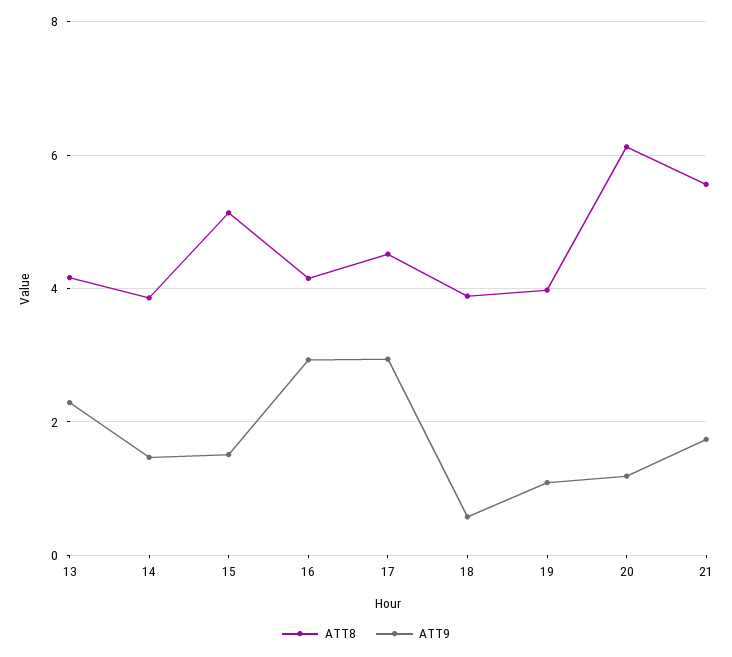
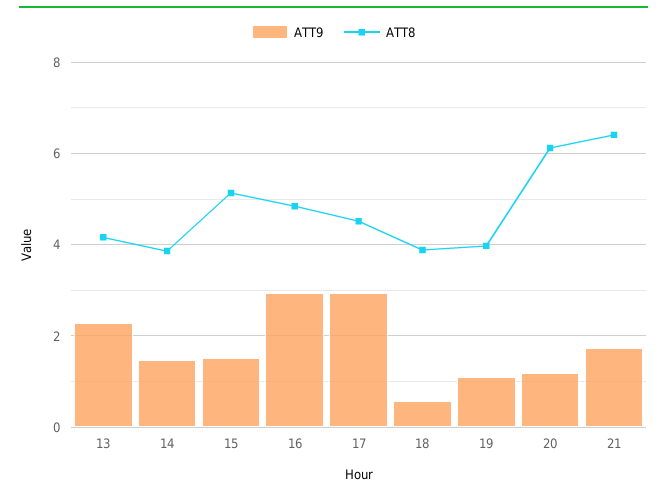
  {
    "ATT8": {
      "13": 4.2,
      "14": 3.8,
      "15": 5.2,
-     "16": 4.2,
+     "16": 4.8,
      "17": 4.6,
      "18": 3.8,
      "19": 4,
      "20": 6.2,
-     "21": 5.6
+     "21": 6.4
    },
    "ATT9": {
      "13": 2.2,
      "14": 1.4,
      "15": 1.6,
      "16": 3,
      "17": 3,
      "18": 0.6,
      "19": 1,
      "20": 1.2,
      "21": 1.8
    }
  }

